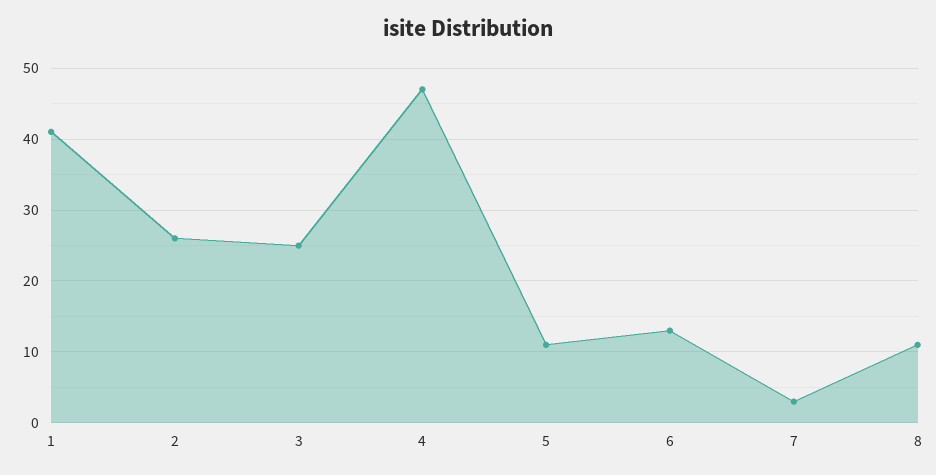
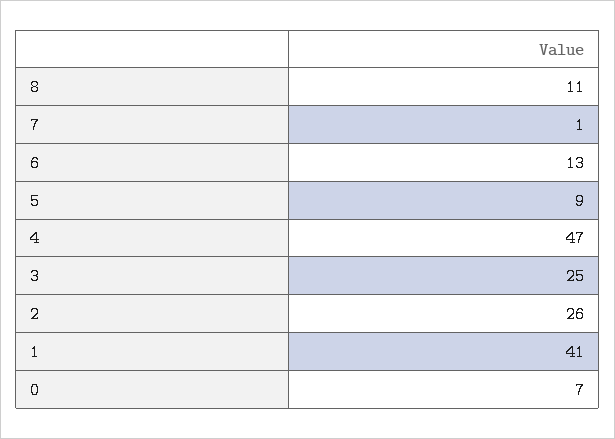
  {
    "1": 41,
    "2": 26,
    "3": 25,
    "4": 47,
-   "5": 11,
+   "5": 9,
    "6": 13,
-   "7": 3,
+   "7": 1,
-   "8": 11
+   "8": 11,
+   "0": 7
  }

